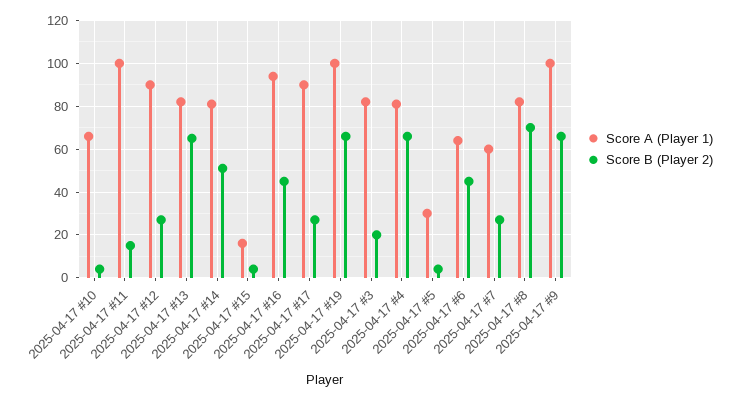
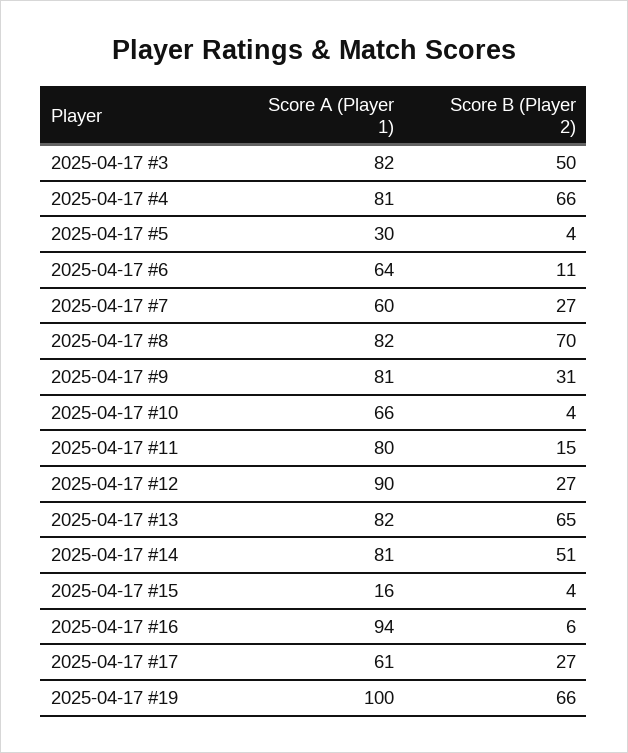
  {
    "Score A (Player 1)": {
      "2025-04-17 #10": 66,
-     "2025-04-17 #11": 100,
+     "2025-04-17 #11": 80,
      "2025-04-17 #12": 90,
      "2025-04-17 #13": 82,
      "2025-04-17 #14": 81,
      "2025-04-17 #15": 16,
      "2025-04-17 #16": 94,
-     "2025-04-17 #17": 90,
+     "2025-04-17 #17": 61,
      "2025-04-17 #19": 100,
      "2025-04-17 #3": 82,
      "2025-04-17 #4": 81,
      "2025-04-17 #5": 30,
      "2025-04-17 #6": 64,
      "2025-04-17 #7": 60,
      "2025-04-17 #8": 82,
-     "2025-04-17 #9": 100
+     "2025-04-17 #9": 81
    },
    "Score B (Player 2)": {
      "2025-04-17 #10": 4,
      "2025-04-17 #11": 15,
      "2025-04-17 #12": 27,
      "2025-04-17 #13": 65,
      "2025-04-17 #14": 51,
      "2025-04-17 #15": 4,
-     "2025-04-17 #16": 45,
+     "2025-04-17 #16": 6,
      "2025-04-17 #17": 27,
      "2025-04-17 #19": 66,
-     "2025-04-17 #3": 20,
+     "2025-04-17 #3": 50,
      "2025-04-17 #4": 66,
      "2025-04-17 #5": 4,
-     "2025-04-17 #6": 45,
+     "2025-04-17 #6": 11,
      "2025-04-17 #7": 27,
      "2025-04-17 #8": 70,
-     "2025-04-17 #9": 65
+     "2025-04-17 #9": 31
    }
  }

